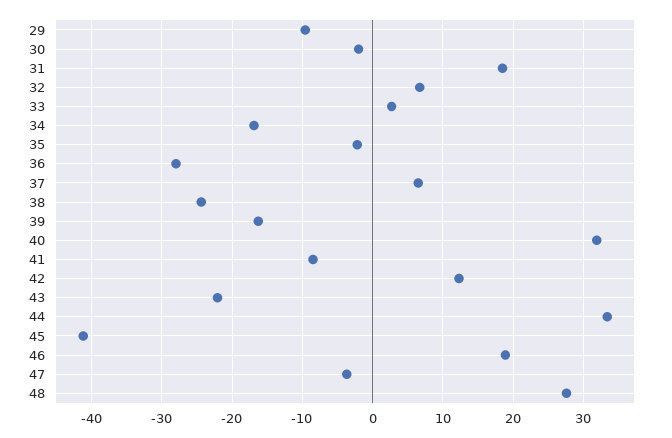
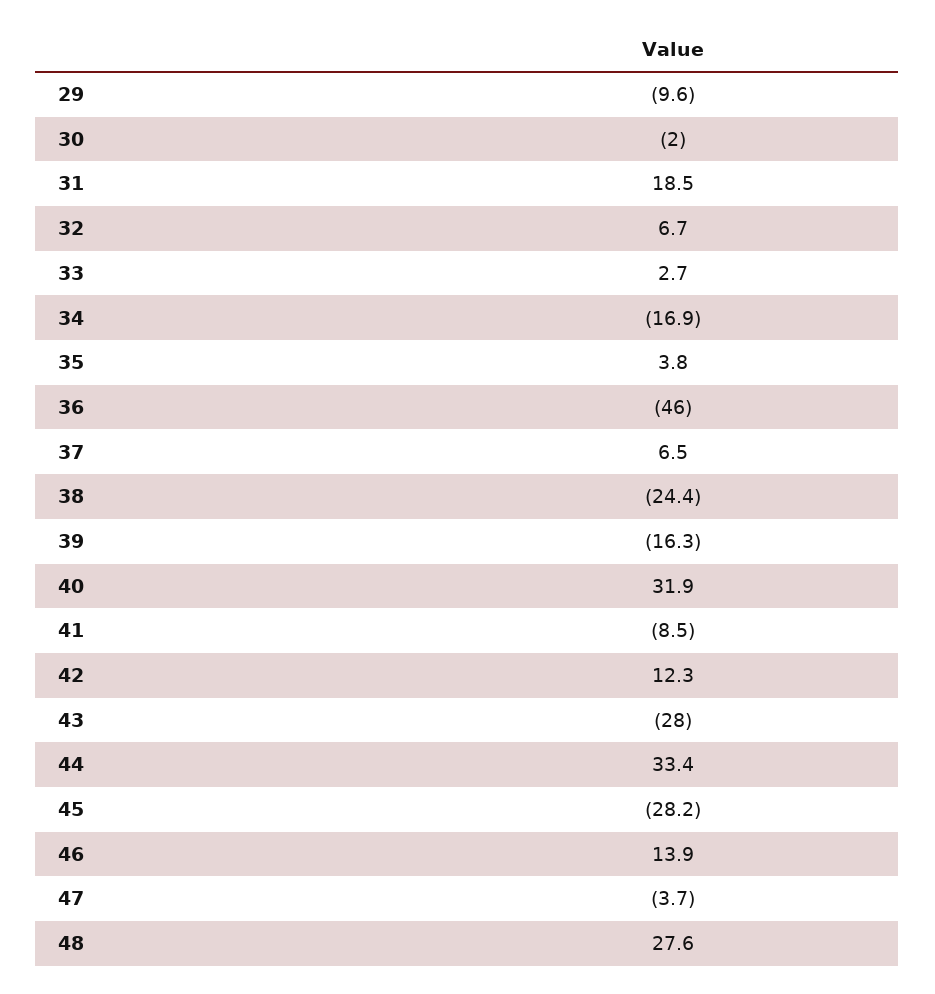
  {
    "29": -9.6,
    "30": -2,
    "31": 18.5,
    "32": 6.7,
    "33": 2.7,
    "34": -16.9,
-   "35": -2,
+   "35": 3.8,
-   "36": -28,
+   "36": -46,
    "37": 6.5,
    "38": -24.4,
    "39": -16.3,
    "40": 31.9,
    "41": -8.5,
    "42": 12.3,
-   "43": -22,
+   "43": -28,
    "44": 33.4,
-   "45": -41,
+   "45": -28.2,
-   "46": 19,
+   "46": 13.9,
    "47": -3.7,
    "48": 27.6
  }

